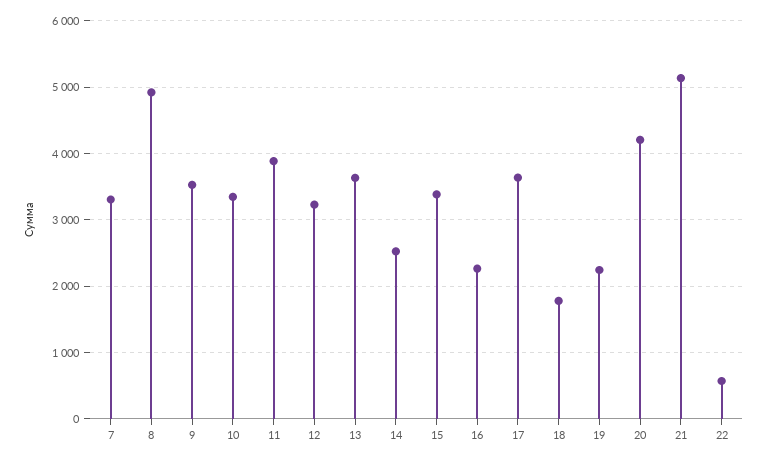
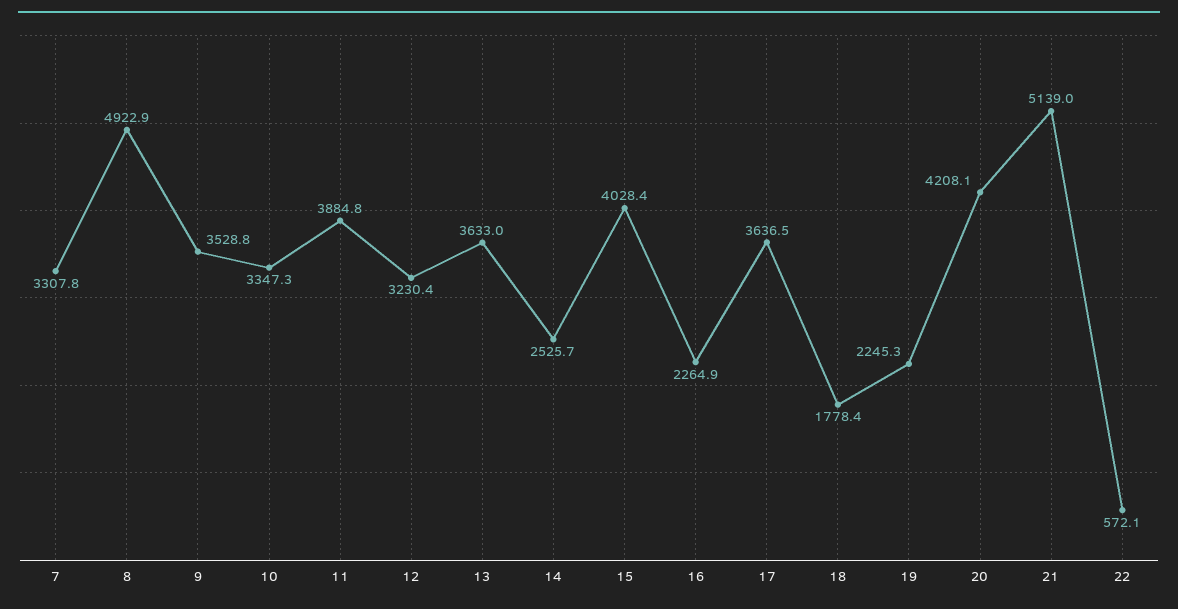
  {
    "7": 3307.8,
    "8": 4922.9,
    "9": 3528.8,
    "10": 3347.3,
    "11": 3884.8,
    "12": 3230.4,
    "13": 3633,
    "14": 2525.7,
-   "15": 3400,
+   "15": 4028.4,
    "16": 2264.9,
    "17": 3636.5,
    "18": 1778.4,
    "19": 2245.3,
    "20": 4208.1,
    "21": 5139,
    "22": 572.1
  }

